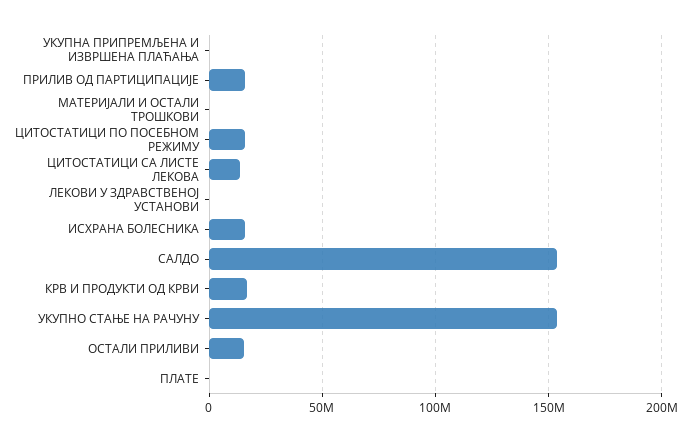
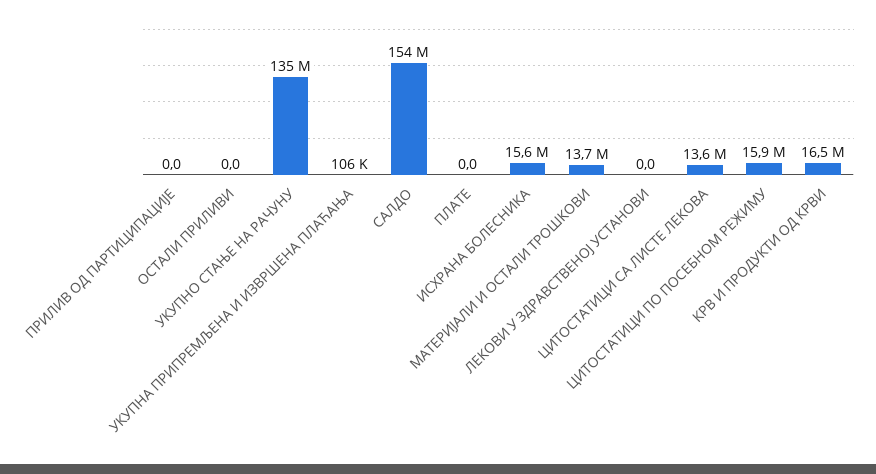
  {
    "УКУПНА ПРИПРЕМЉЕНА И ИЗВРШЕНА ПЛАЋАЊА": 106000,
-   "ПРИЛИВ ОД ПАРТИЦИПАЦИЈЕ": 15000000,
+   "ПРИЛИВ ОД ПАРТИЦИПАЦИЈЕ": 0,
-   "МАТЕРИЈАЛИ И ОСТАЛИ ТРОШКОВИ": 0,
+   "МАТЕРИЈАЛИ И ОСТАЛИ ТРОШКОВИ": 13700000,
    "ЦИТОСТАТИЦИ ПО ПОСЕБНОМ РЕЖИМУ": 15900000,
    "ЦИТОСТАТИЦИ СА ЛИСТЕ ЛЕКОВА": 13600000,
    "ЛЕКОВИ У ЗДРАВСТВЕНОЈ УСТАНОВИ": 0,
    "ИСХРАНА БОЛЕСНИКА": 15600000,
    "САЛДО": 154000000,
    "КРВ И ПРОДУКТИ ОД КРВИ": 16500000,
-   "УКУПНО СТАЊЕ НА РАЧУНУ": 155000000,
+   "УКУПНО СТАЊЕ НА РАЧУНУ": 135000000,
-   "ОСТАЛИ ПРИЛИВИ": 15000000,
+   "ОСТАЛИ ПРИЛИВИ": 0,
    "ПЛАТЕ": 0
  }

